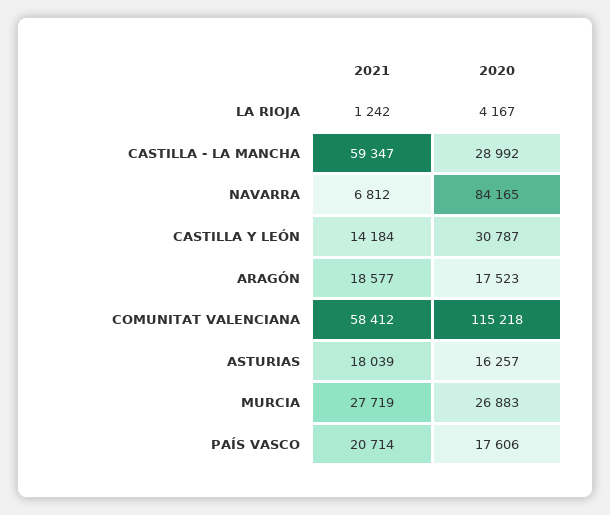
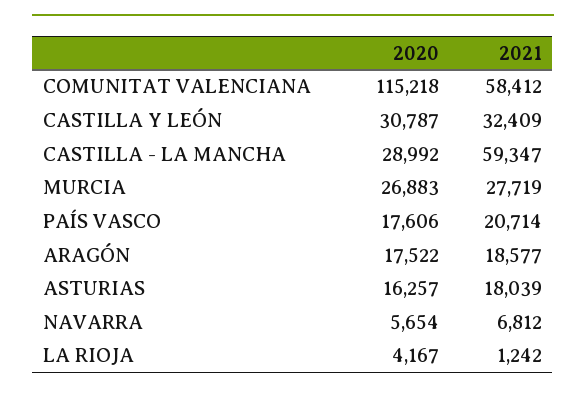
  {
    "2021": {
      "LA RIOJA": 1242,
      "CASTILLA - LA MANCHA": 59347,
      "NAVARRA": 6812,
-     "CASTILLA Y LEÓN": 14184,
+     "CASTILLA Y LEÓN": 32409,
      "ARAGÓN": 18577,
      "COMUNITAT VALENCIANA": 58412,
      "ASTURIAS": 18039,
      "MURCIA": 27719,
      "PAÍS VASCO": 20714
    },
    "2020": {
      "LA RIOJA": 4167,
      "CASTILLA - LA MANCHA": 28992,
-     "NAVARRA": 84165,
+     "NAVARRA": 5654,
      "CASTILLA Y LEÓN": 30787,
-     "ARAGÓN": 17523,
+     "ARAGÓN": 17522,
      "COMUNITAT VALENCIANA": 115218,
      "ASTURIAS": 16257,
      "MURCIA": 26883,
      "PAÍS VASCO": 17606
    }
  }

